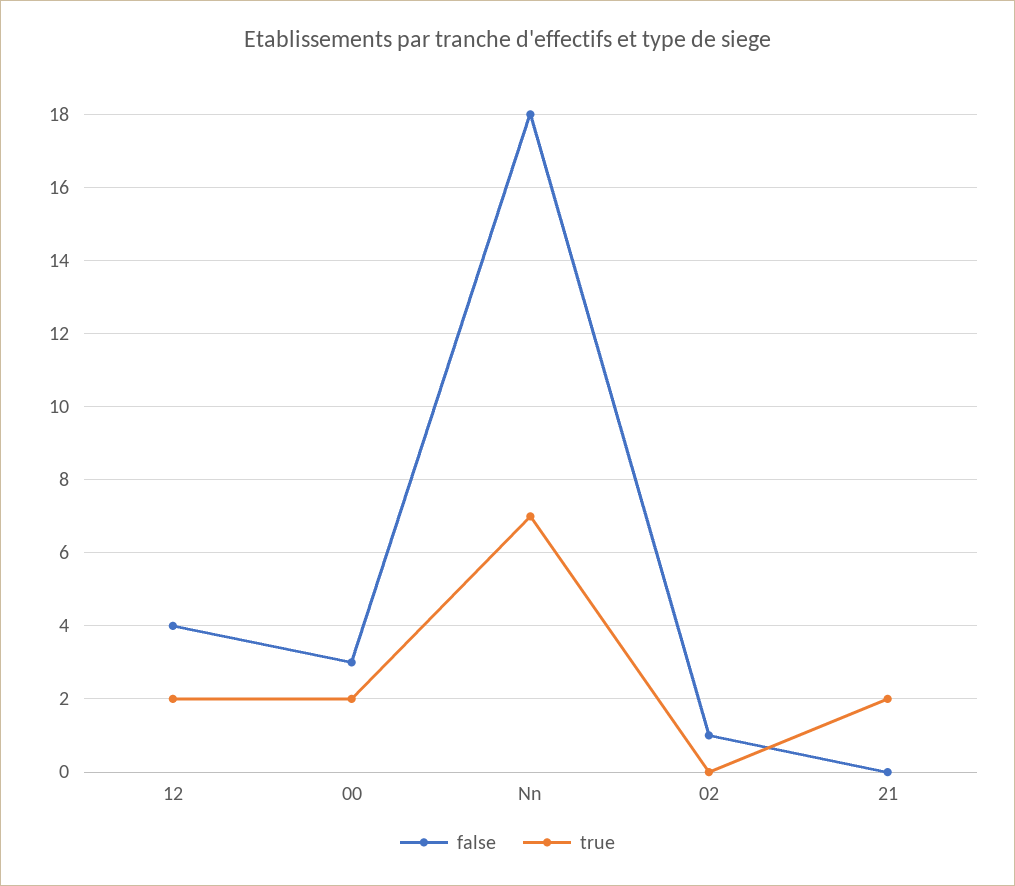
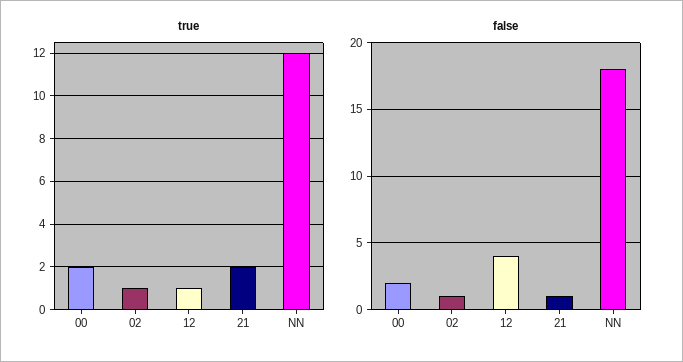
  {
    "false": {
      "12": 4,
-     "00": 3,
+     "00": 2,
      "Nn": 18,
      "02": 1,
-     "21": 0
+     "21": 1
    },
    "true": {
-     "12": 2,
+     "12": 1,
      "00": 2,
-     "Nn": 7,
+     "Nn": 12,
-     "02": 0,
+     "02": 1,
      "21": 2
    }
  }

